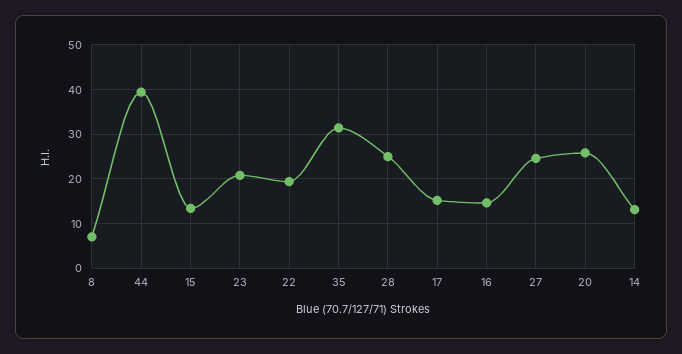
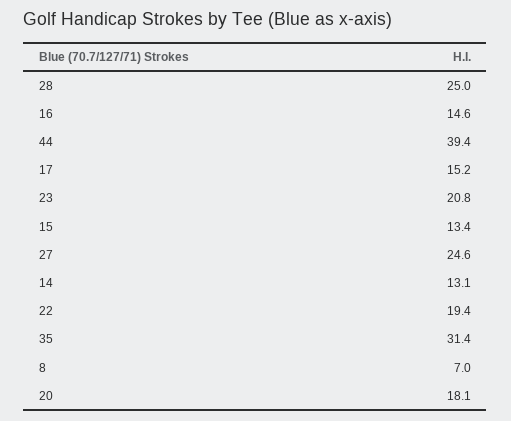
  {
    "8": 7,
    "44": 39.4,
    "15": 13.4,
    "23": 20.8,
    "22": 19.4,
    "35": 31.4,
    "28": 25,
    "17": 15.2,
    "16": 14.6,
    "27": 24.6,
-   "20": 26,
+   "20": 18.1,
    "14": 13.1
  }

